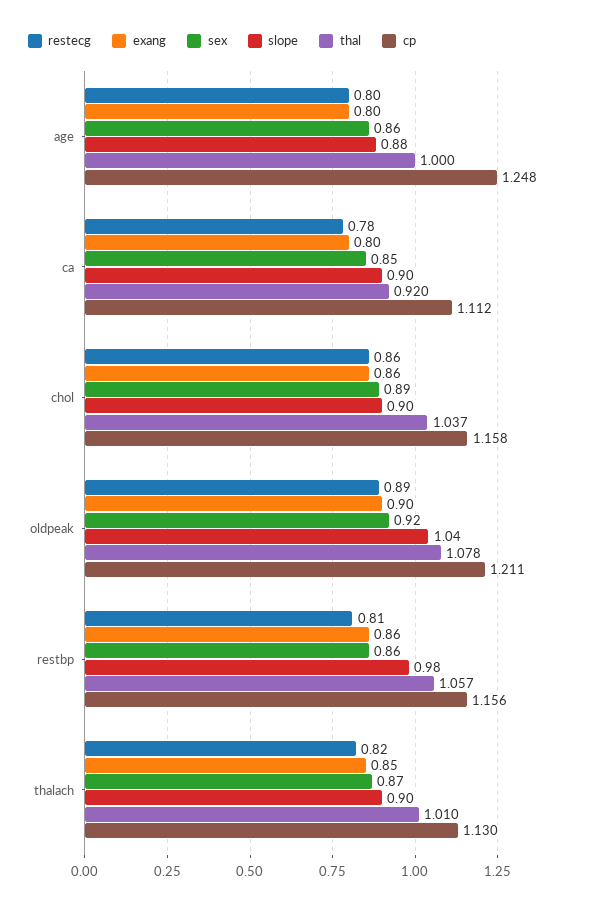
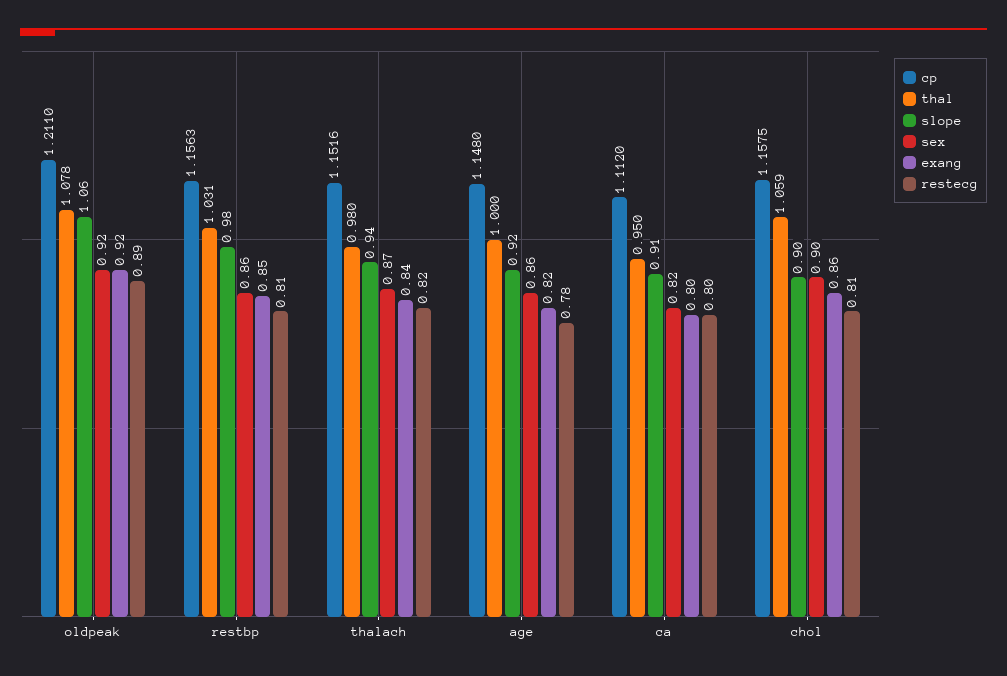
  {
    "restecg": {
-     "age": 0.8,
+     "age": 0.78,
-     "ca": 0.78,
+     "ca": 0.8,
-     "chol": 0.86,
+     "chol": 0.81,
      "oldpeak": 0.89,
      "restbp": 0.81,
      "thalach": 0.82
    },
    "exang": {
-     "age": 0.8,
+     "age": 0.82,
      "ca": 0.8,
      "chol": 0.86,
-     "oldpeak": 0.9,
+     "oldpeak": 0.92,
-     "restbp": 0.86,
+     "restbp": 0.85,
-     "thalach": 0.85
+     "thalach": 0.84
    },
    "sex": {
      "age": 0.86,
-     "ca": 0.85,
+     "ca": 0.82,
-     "chol": 0.89,
+     "chol": 0.9,
      "oldpeak": 0.92,
      "restbp": 0.86,
      "thalach": 0.87
    },
    "slope": {
-     "age": 0.88,
+     "age": 0.92,
-     "ca": 0.9,
+     "ca": 0.91,
      "chol": 0.9,
-     "oldpeak": 1.04,
+     "oldpeak": 1.06,
      "restbp": 0.98,
-     "thalach": 0.9
+     "thalach": 0.94
    },
    "thal": {
      "age": 1,
-     "ca": 0.92,
+     "ca": 0.95,
-     "chol": 1.037,
+     "chol": 1.059,
      "oldpeak": 1.078,
-     "restbp": 1.057,
+     "restbp": 1.031,
-     "thalach": 1.01
+     "thalach": 0.98
    },
    "cp": {
-     "age": 1.248,
+     "age": 1.148,
      "ca": 1.112,
      "chol": 1.1575,
      "oldpeak": 1.211,
      "restbp": 1.1563,
-     "thalach": 1.13
+     "thalach": 1.1516
    }
  }

